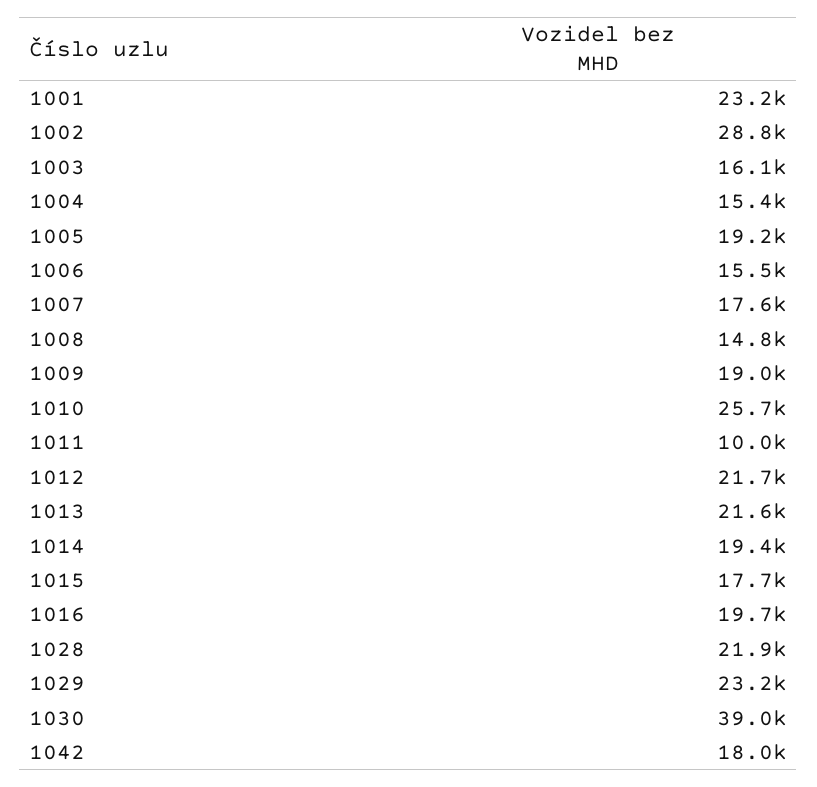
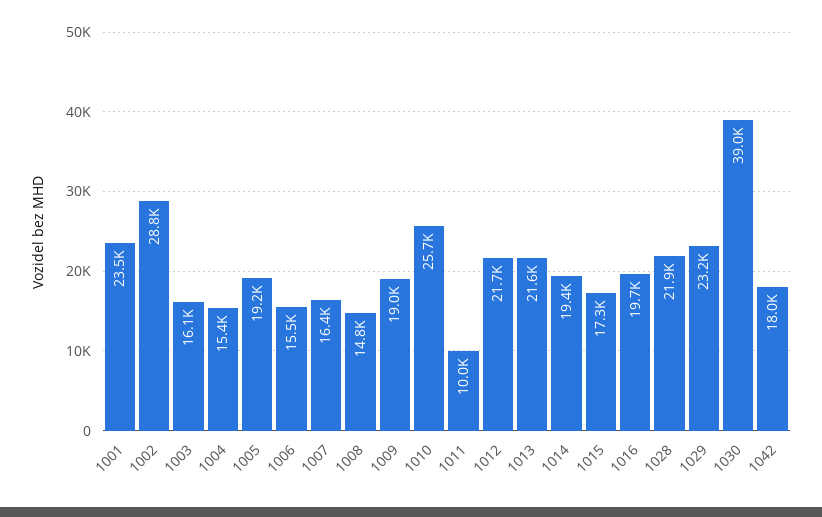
  {
-   "1001": 23200,
+   "1001": 23500,
    "1002": 28800,
    "1003": 16100,
    "1004": 15400,
    "1005": 19200,
    "1006": 15500,
-   "1007": 17600,
+   "1007": 16400,
    "1008": 14800,
    "1009": 19000,
    "1010": 25700,
    "1011": 10000,
    "1012": 21700,
    "1013": 21600,
    "1014": 19400,
-   "1015": 17700,
+   "1015": 17300,
    "1016": 19700,
    "1028": 21900,
    "1029": 23200,
    "1030": 39000,
    "1042": 18000
  }

